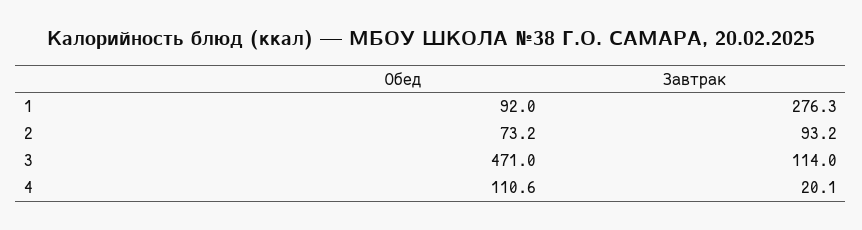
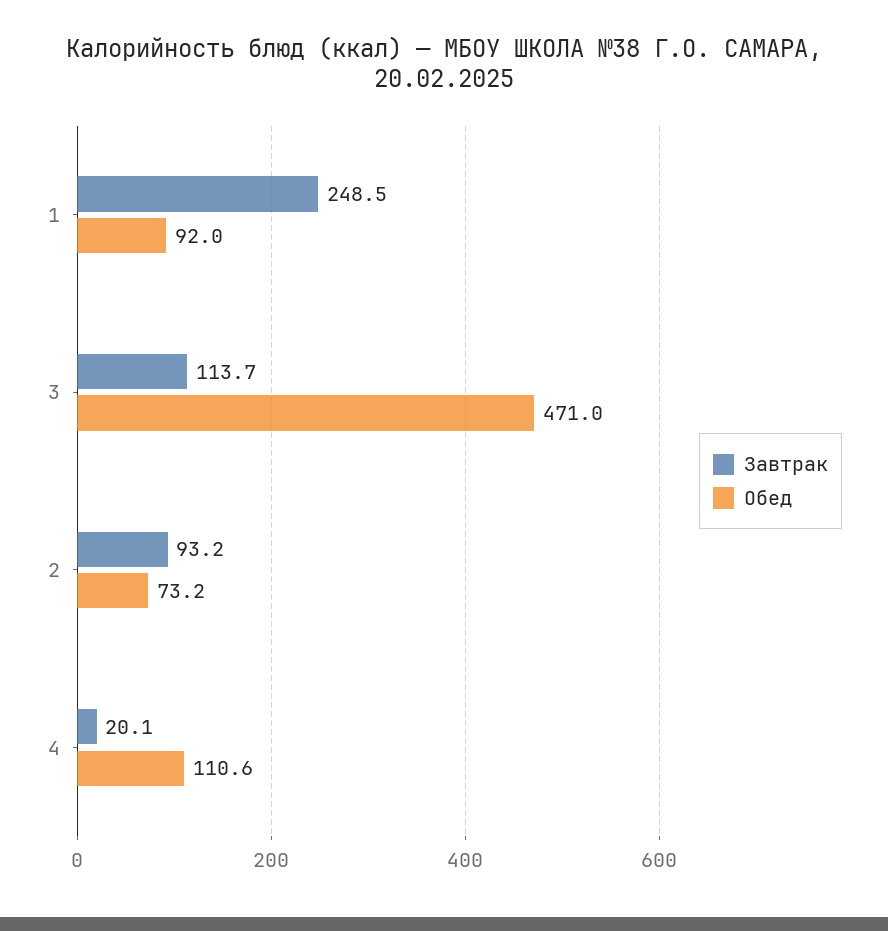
  {
    "Обед": {
      "1": 92,
      "2": 73.2,
      "3": 471,
      "4": 110.6
    },
    "Завтрак": {
-     "1": 276.3,
+     "1": 248.5,
      "2": 93.2,
-     "3": 114,
+     "3": 113.7,
      "4": 20.1
    }
  }

